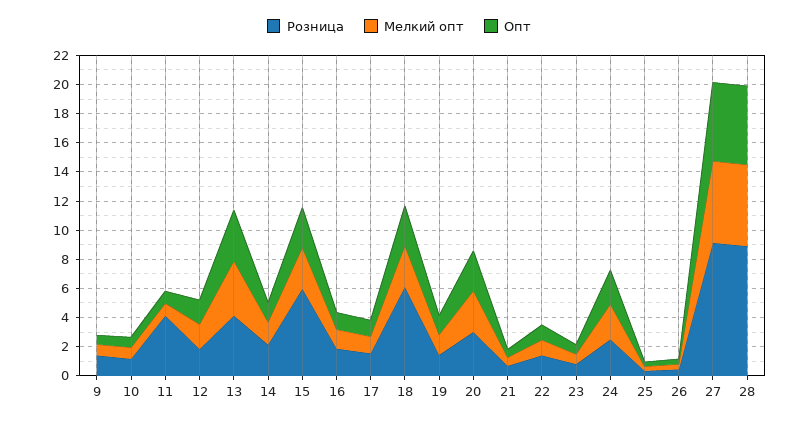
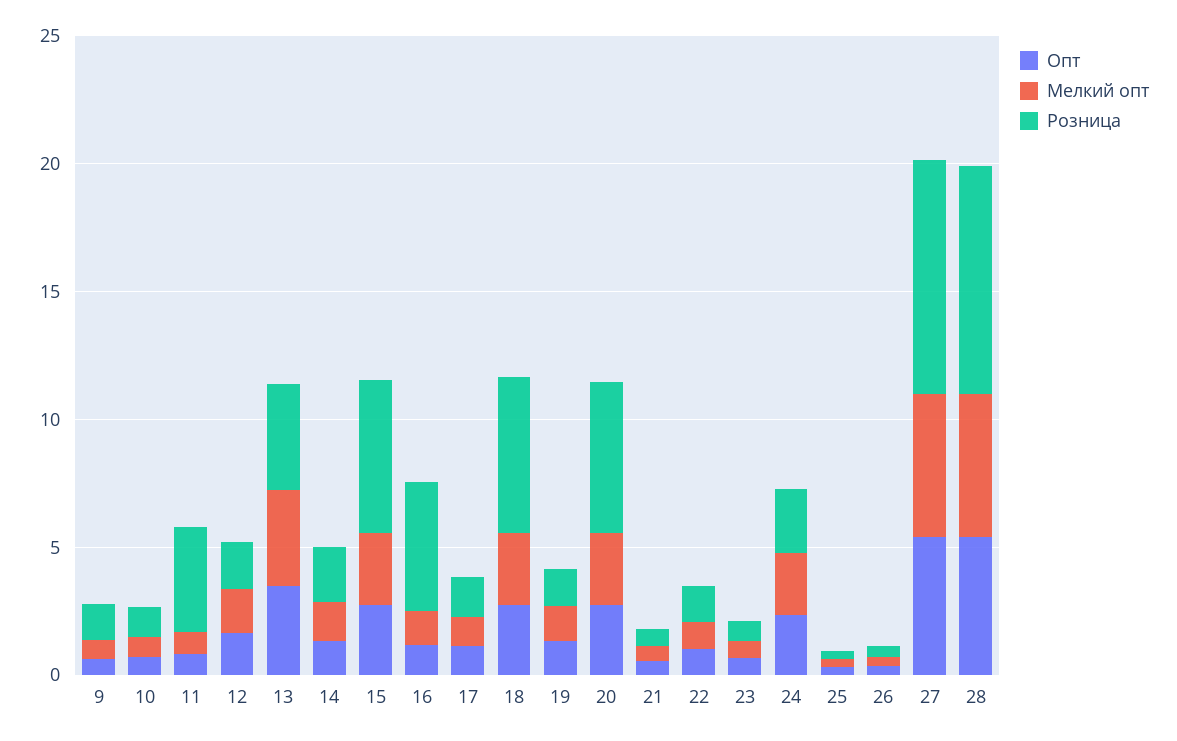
  {
    "Розница": {
      "9": 1,
      "10": 1,
      "11": 4,
      "12": 2,
      "13": 4,
      "14": 2,
      "15": 6,
-     "16": 2,
+     "16": 5,
      "17": 2,
      "18": 6,
      "19": 1,
-     "20": 3,
+     "20": 6,
      "21": 1,
      "22": 1,
      "23": 1,
      "24": 3,
      "25": 0,
      "26": 0,
      "27": 9,
      "28": 9
    },
    "Мелкий опт": {
      "9": 1,
      "10": 1,
      "11": 1,
      "12": 2,
      "13": 4,
      "14": 2,
      "15": 3,
      "16": 1,
      "17": 1,
      "18": 3,
      "19": 1,
      "20": 3,
      "21": 1,
      "22": 1,
      "23": 1,
      "24": 2,
      "25": 0,
      "26": 0,
      "27": 6,
      "28": 6
    },
    "Опт": {
      "9": 1,
      "10": 1,
      "11": 1,
      "12": 2,
      "13": 3,
      "14": 1,
      "15": 3,
      "16": 1,
      "17": 1,
      "18": 3,
      "19": 1,
      "20": 3,
      "21": 1,
      "22": 1,
      "23": 1,
      "24": 2,
      "25": 0,
      "26": 0,
      "27": 5,
      "28": 5
    }
  }

